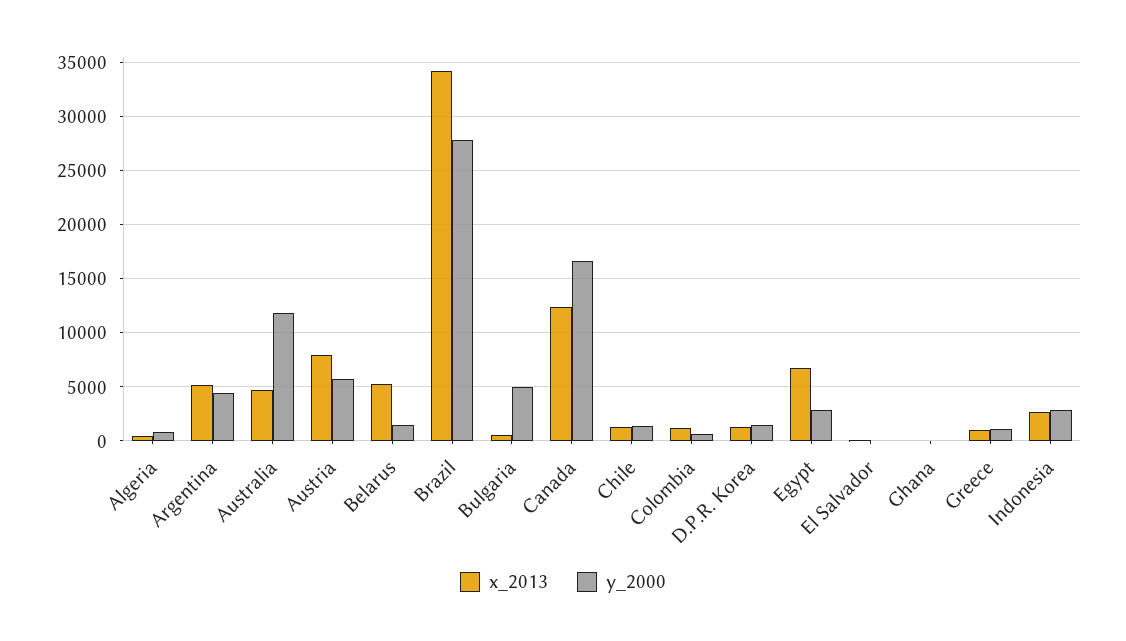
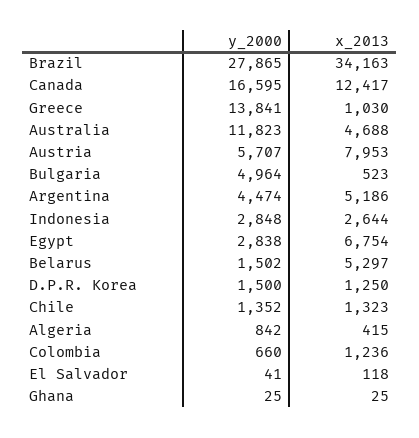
  {
    "x_2013": {
      "Algeria": 415,
      "Argentina": 5186,
      "Australia": 4688,
      "Austria": 7953,
      "Belarus": 5297,
      "Brazil": 34163,
      "Bulgaria": 523,
      "Canada": 12417,
      "Chile": 1323,
      "Colombia": 1236,
      "D.P.R. Korea": 1250,
      "Egypt": 6754,
      "El Salvador": 118,
      "Ghana": 25,
      "Greece": 1030,
      "Indonesia": 2644
    },
    "y_2000": {
      "Algeria": 842,
      "Argentina": 4474,
      "Australia": 11823,
      "Austria": 5707,
      "Belarus": 1502,
      "Brazil": 27865,
      "Bulgaria": 4964,
      "Canada": 16595,
      "Chile": 1352,
      "Colombia": 660,
      "D.P.R. Korea": 1500,
      "Egypt": 2838,
      "El Salvador": 41,
      "Ghana": 25,
-     "Greece": 1000,
+     "Greece": 13841,
      "Indonesia": 2848
    }
  }

